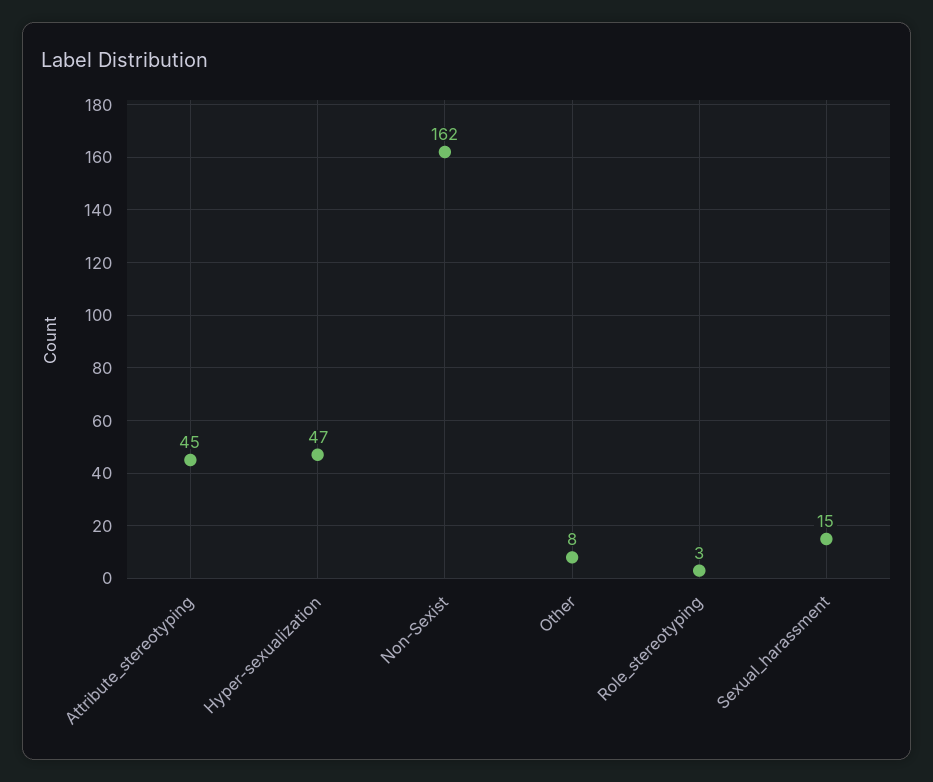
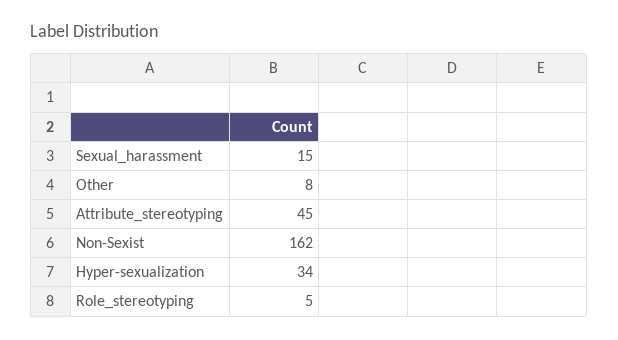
  {
    "Attribute_stereotyping": 45,
-   "Hyper-sexualization": 47,
+   "Hyper-sexualization": 34,
    "Non-Sexist": 162,
    "Other": 8,
-   "Role_stereotyping": 3,
+   "Role_stereotyping": 5,
    "Sexual_harassment": 15
  }

